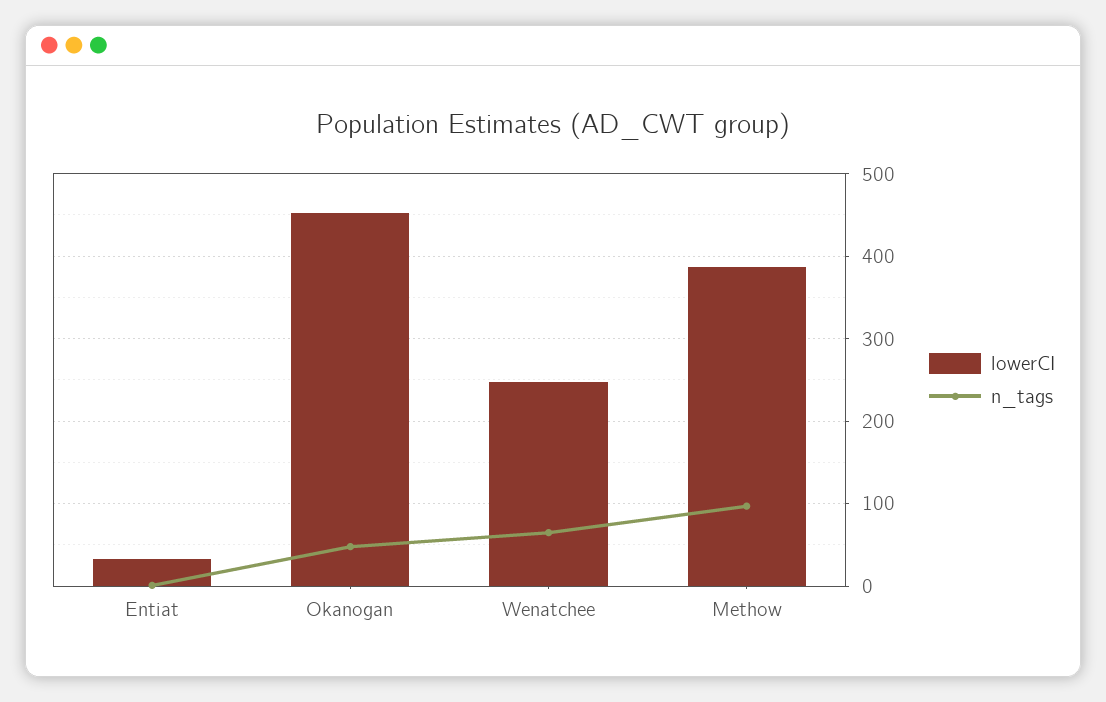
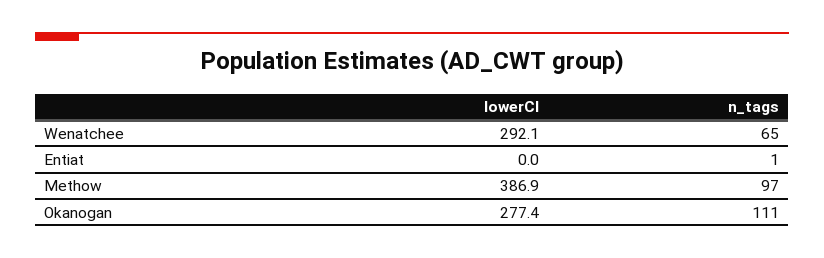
  {
    "lowerCI": {
-     "Entiat": 30,
+     "Entiat": 0,
-     "Okanogan": 450,
+     "Okanogan": 277.4,
-     "Wenatchee": 250,
+     "Wenatchee": 292.1,
      "Methow": 386.9
    },
    "n_tags": {
      "Entiat": 1,
-     "Okanogan": 50,
+     "Okanogan": 111,
      "Wenatchee": 65,
      "Methow": 97
    }
  }

